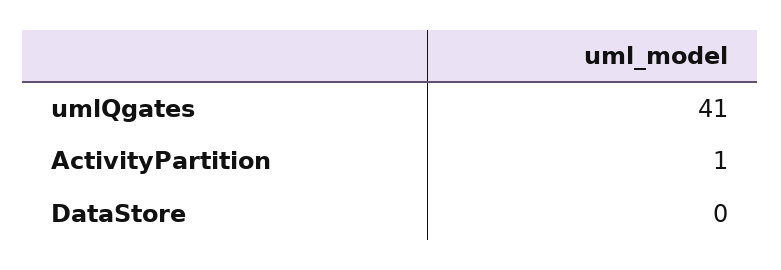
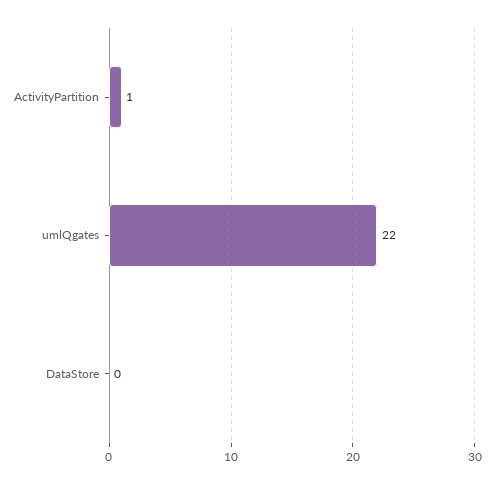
  {
-   "umlQgates": 41,
+   "umlQgates": 22,
    "ActivityPartition": 1,
    "DataStore": 0
  }

